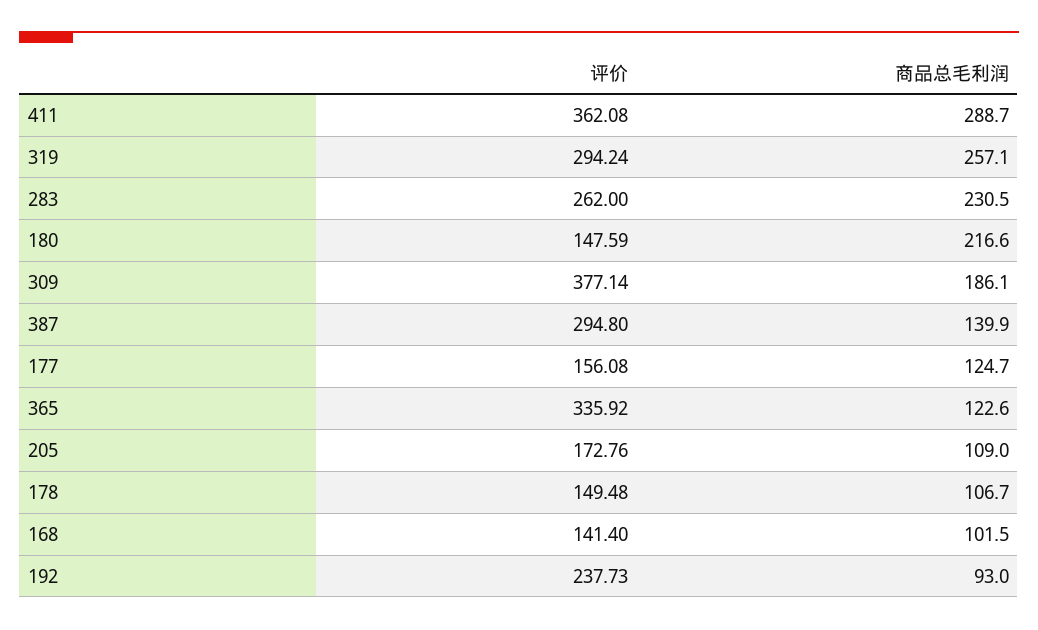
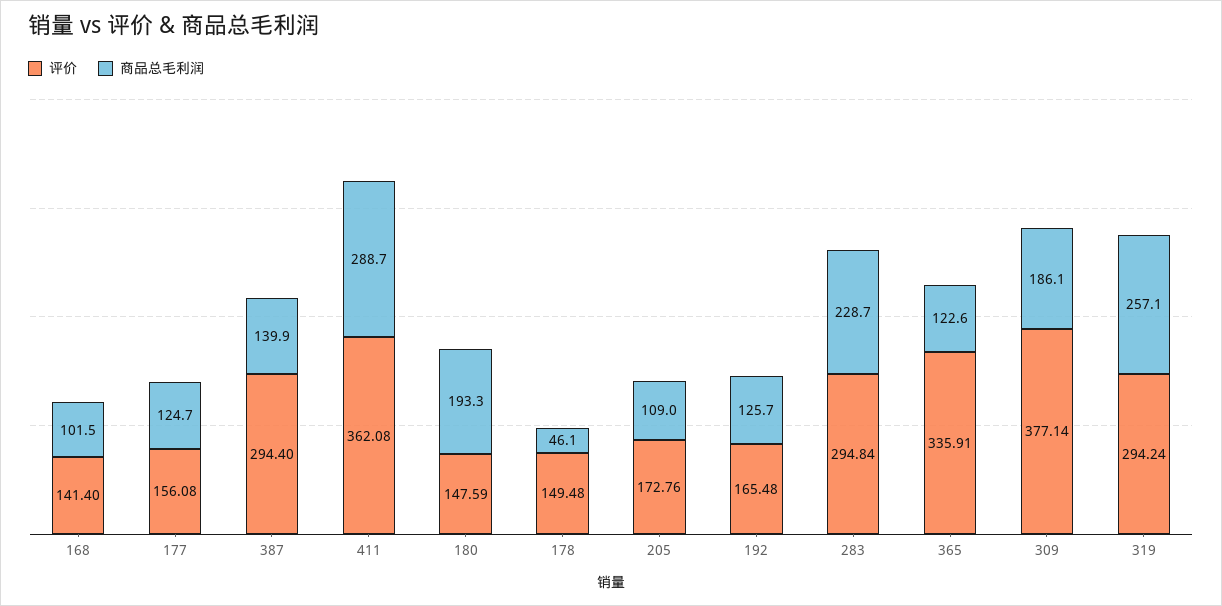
  {
    "评价": {
      "411": 362.08,
      "319": 294.24,
-     "283": 262,
+     "283": 294.84,
      "180": 147.59,
      "309": 377.14,
-     "387": 294.8,
+     "387": 294.4,
      "177": 156.08,
-     "365": 335.92,
+     "365": 335.91,
      "205": 172.76,
      "178": 149.48,
      "168": 141.4,
-     "192": 237.73
+     "192": 165.48
    },
    "商品总毛利润": {
      "411": 288.7,
      "319": 257.1,
-     "283": 230.5,
+     "283": 228.7,
-     "180": 216.6,
+     "180": 193.3,
      "309": 186.1,
      "387": 139.9,
      "177": 124.7,
      "365": 122.6,
      "205": 109,
-     "178": 106.7,
+     "178": 46.1,
      "168": 101.5,
-     "192": 93
+     "192": 125.7
    }
  }

